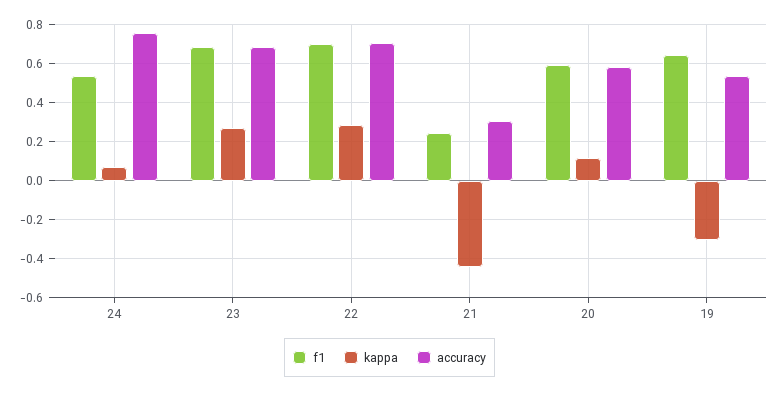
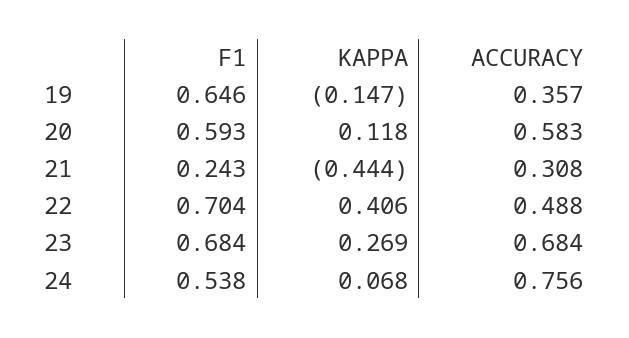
  {
    "f1": {
      "24": 0.538,
      "23": 0.684,
      "22": 0.704,
      "21": 0.243,
      "20": 0.593,
      "19": 0.646
    },
    "kappa": {
      "24": 0.068,
      "23": 0.269,
-     "22": 0.3,
+     "22": 0.406,
      "21": -0.444,
      "20": 0.118,
-     "19": -0.3
+     "19": -0.147
    },
    "accuracy": {
      "24": 0.756,
      "23": 0.684,
-     "22": 0.7,
+     "22": 0.488,
      "21": 0.308,
      "20": 0.583,
-     "19": 0.55
+     "19": 0.357
    }
  }

